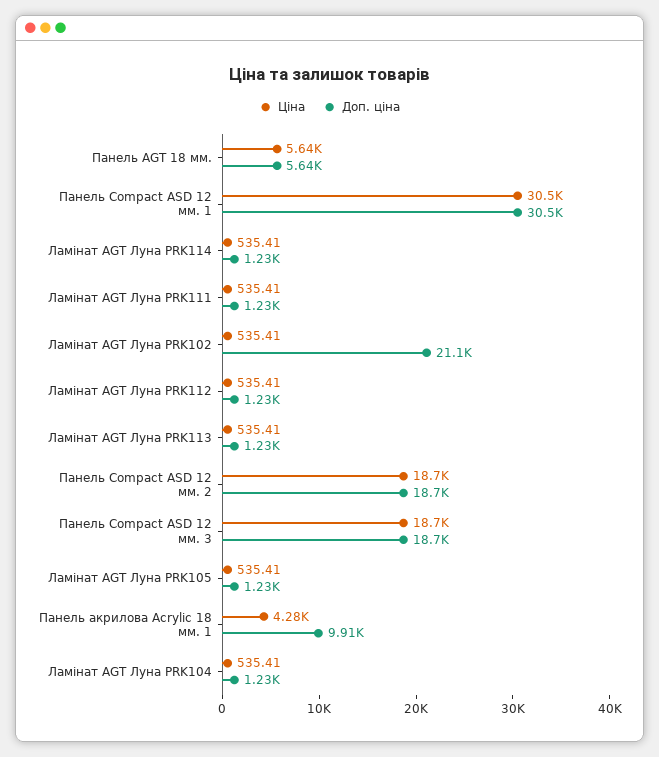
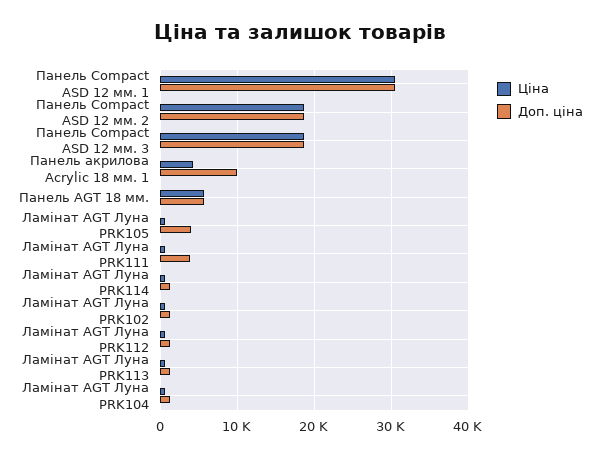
  {
    "Ціна": {
      "Панель AGT 18 мм.": 5640,
      "Панель Сompact ASD 12 мм. 1": 30500,
      "Ламінат AGT Луна PRK114": 535.41,
      "Ламінат AGT Луна PRK111": 535.41,
      "Ламінат AGT Луна PRK102": 535.41,
      "Ламінат AGT Луна PRK112": 535.41,
      "Ламінат AGT Луна PRK113": 535.41,
      "Панель Сompact ASD 12 мм. 2": 18700,
      "Панель Сompact ASD 12 мм. 3": 18700,
      "Ламінат AGT Луна PRK105": 535.41,
      "Панель акрилова Acrylic 18 мм. 1": 4280,
      "Ламінат AGT Луна PRK104": 535.41
    },
    "Доп. ціна": {
      "Панель AGT 18 мм.": 5640,
      "Панель Сompact ASD 12 мм. 1": 30500,
      "Ламінат AGT Луна PRK114": 1230,
-     "Ламінат AGT Луна PRK111": 1230,
+     "Ламінат AGT Луна PRK111": 4000,
-     "Ламінат AGT Луна PRK102": 21100,
+     "Ламінат AGT Луна PRK102": 1000,
      "Ламінат AGT Луна PRK112": 1230,
      "Ламінат AGT Луна PRK113": 1230,
      "Панель Сompact ASD 12 мм. 2": 18700,
      "Панель Сompact ASD 12 мм. 3": 18700,
-     "Ламінат AGT Луна PRK105": 1230,
+     "Ламінат AGT Луна PRK105": 4000,
      "Панель акрилова Acrylic 18 мм. 1": 9910,
      "Ламінат AGT Луна PRK104": 1230
    }
  }

